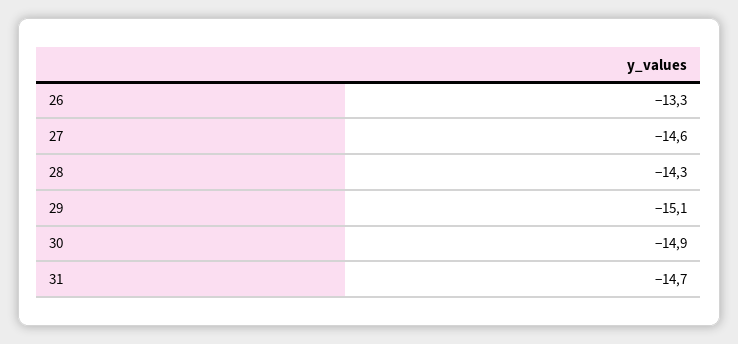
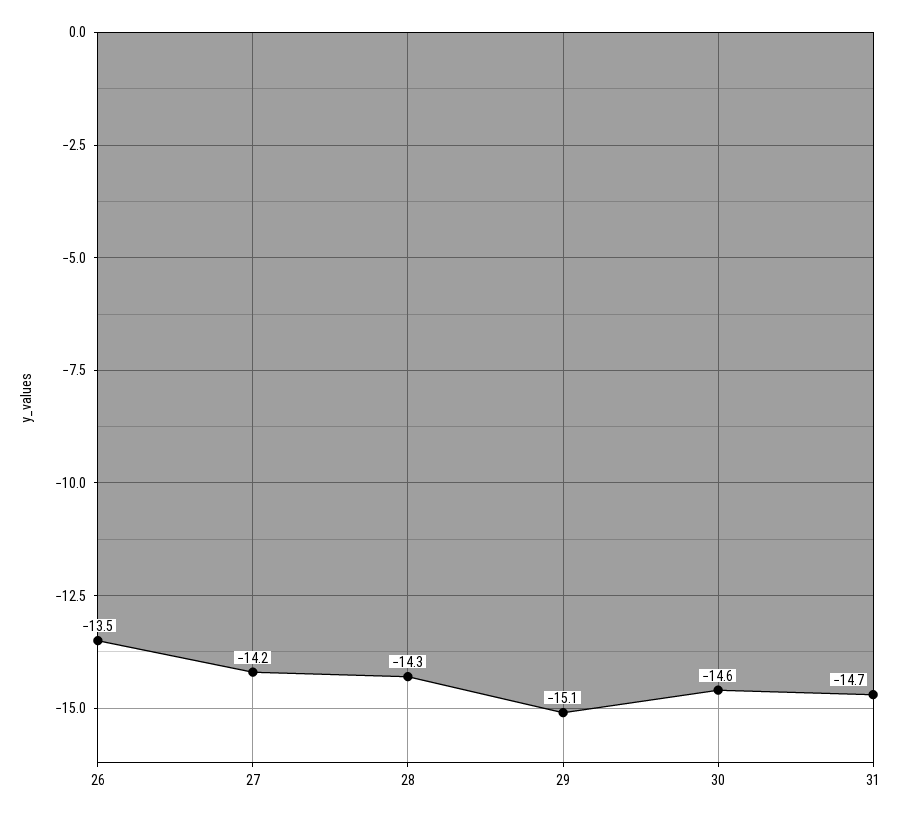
  {
-   "26": -13.3,
+   "26": -13.5,
-   "27": -14.6,
+   "27": -14.2,
    "28": -14.3,
    "29": -15.1,
-   "30": -14.9,
+   "30": -14.6,
    "31": -14.7
  }

